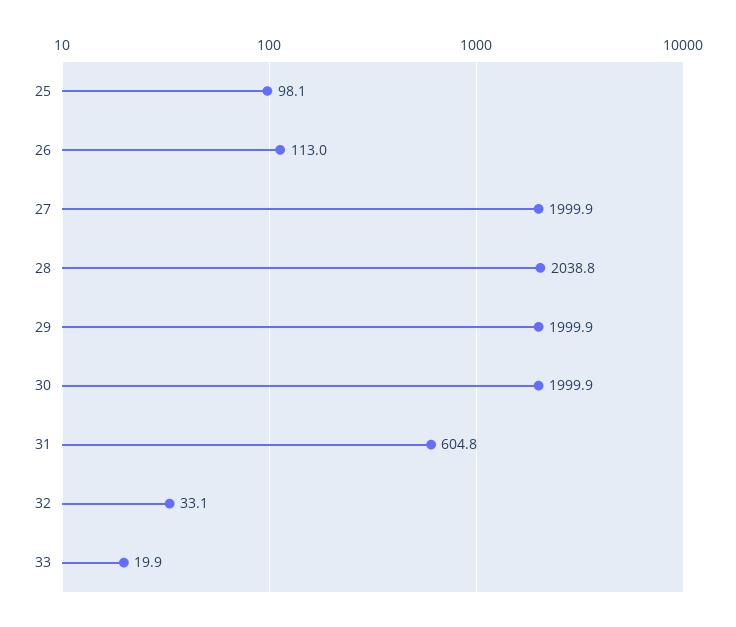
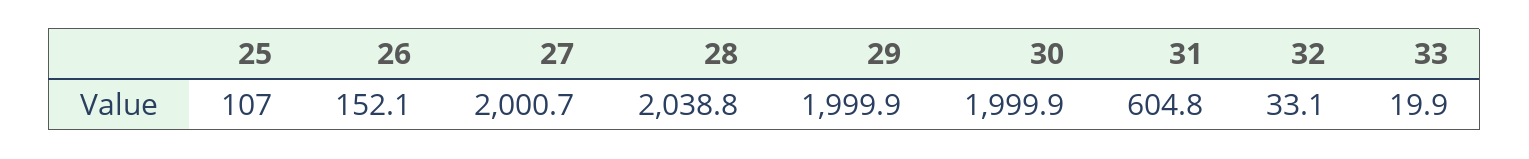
  {
-   "25": 98.1,
+   "25": 107,
-   "26": 113,
+   "26": 152.1,
-   "27": 1999.9,
+   "27": 2000.7,
    "28": 2038.8,
    "29": 1999.9,
    "30": 1999.9,
    "31": 604.8,
    "32": 33.1,
    "33": 19.9
  }

